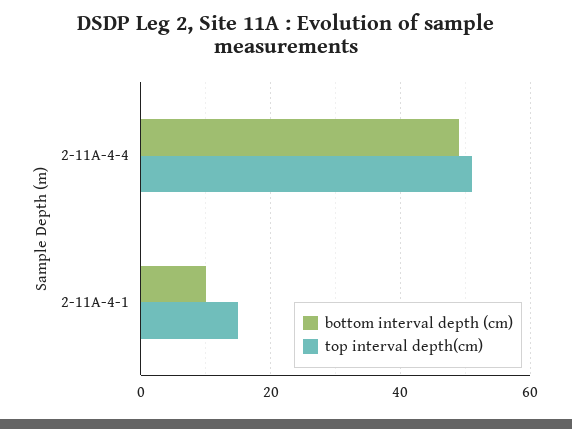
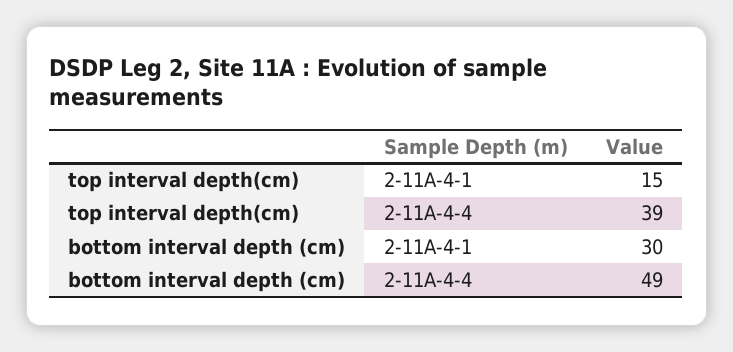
  {
    "bottom interval depth (cm)": {
      "2-11A-4-4": 49,
-     "2-11A-4-1": 10
+     "2-11A-4-1": 30
    },
    "top interval depth(cm)": {
-     "2-11A-4-4": 50,
+     "2-11A-4-4": 39,
      "2-11A-4-1": 15
    }
  }

